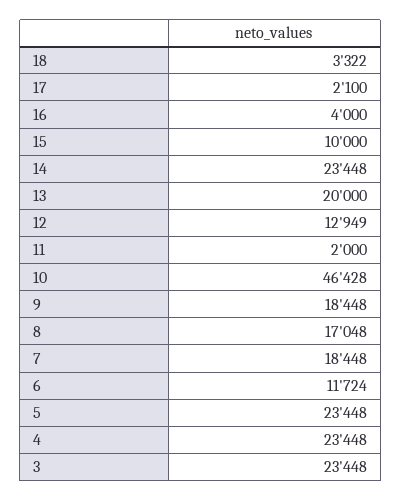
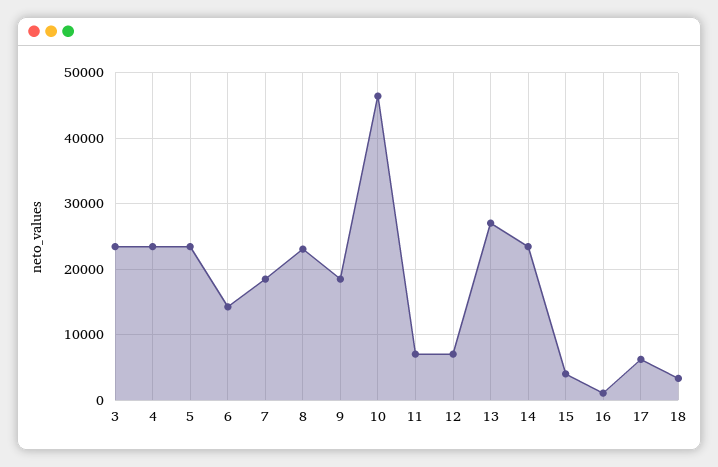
  {
    "18": 3322,
-   "17": 2100,
+   "17": 6000,
-   "16": 4000,
+   "16": 1000,
-   "15": 10000,
+   "15": 4000,
    "14": 23448,
-   "13": 20000,
+   "13": 27000,
-   "12": 12949,
+   "12": 7000,
-   "11": 2000,
+   "11": 7000,
    "10": 46428,
    "9": 18448,
-   "8": 17048,
+   "8": 23000,
    "7": 18448,
-   "6": 11724,
+   "6": 14000,
    "5": 23448,
    "4": 23448,
    "3": 23448
  }

